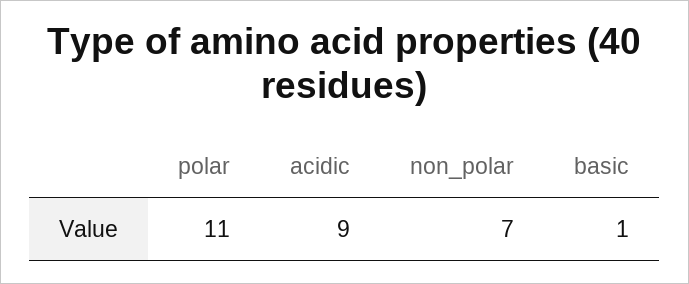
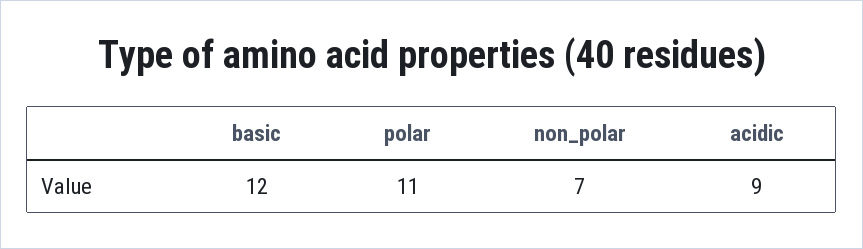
  {
    "polar": 11,
    "acidic": 9,
    "non_polar": 7,
-   "basic": 1
+   "basic": 12
  }

